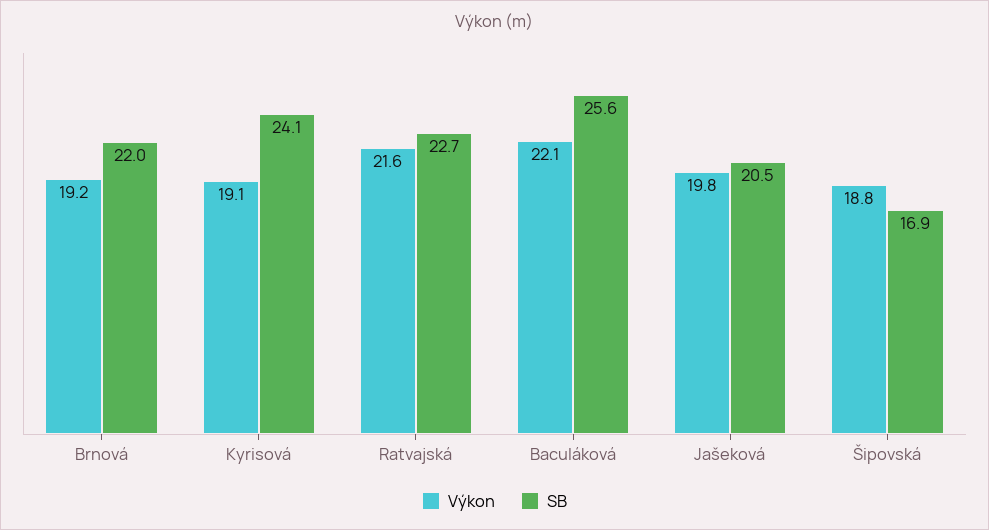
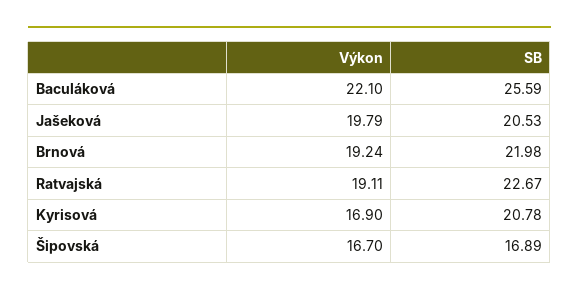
  {
    "Výkon": {
      "Brnová": 19.24,
-     "Kyrisová": 19.1,
+     "Kyrisová": 16.9,
-     "Ratvajská": 21.6,
+     "Ratvajská": 19.11,
      "Baculáková": 22.1,
      "Jašeková": 19.79,
-     "Šipovská": 18.8
+     "Šipovská": 16.7
    },
    "SB": {
      "Brnová": 21.98,
-     "Kyrisová": 24.1,
+     "Kyrisová": 20.78,
      "Ratvajská": 22.67,
      "Baculáková": 25.59,
      "Jašeková": 20.53,
      "Šipovská": 16.89
    }
  }

